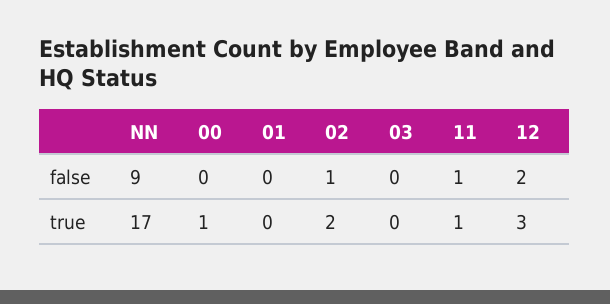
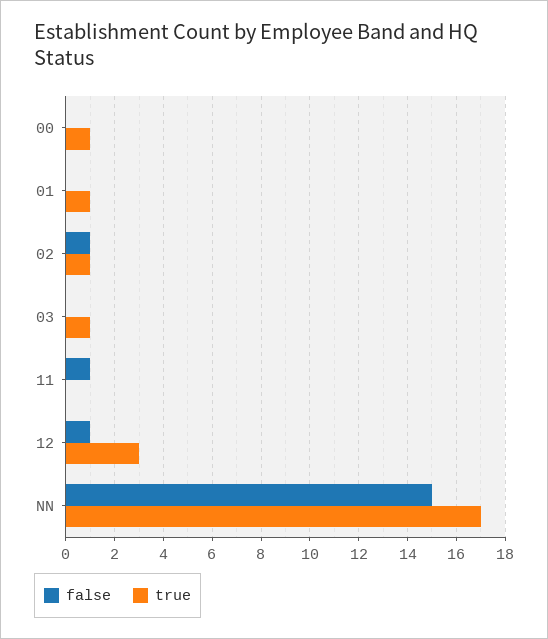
  {
    "false": {
-     "NN": 9,
+     "NN": 15,
      "00": 0,
      "01": 0,
      "02": 1,
      "03": 0,
      "11": 1,
-     "12": 2
+     "12": 1
    },
    "true": {
      "NN": 17,
      "00": 1,
-     "01": 0,
+     "01": 1,
-     "02": 2,
+     "02": 1,
-     "03": 0,
+     "03": 1,
-     "11": 1,
+     "11": 0,
      "12": 3
    }
  }

